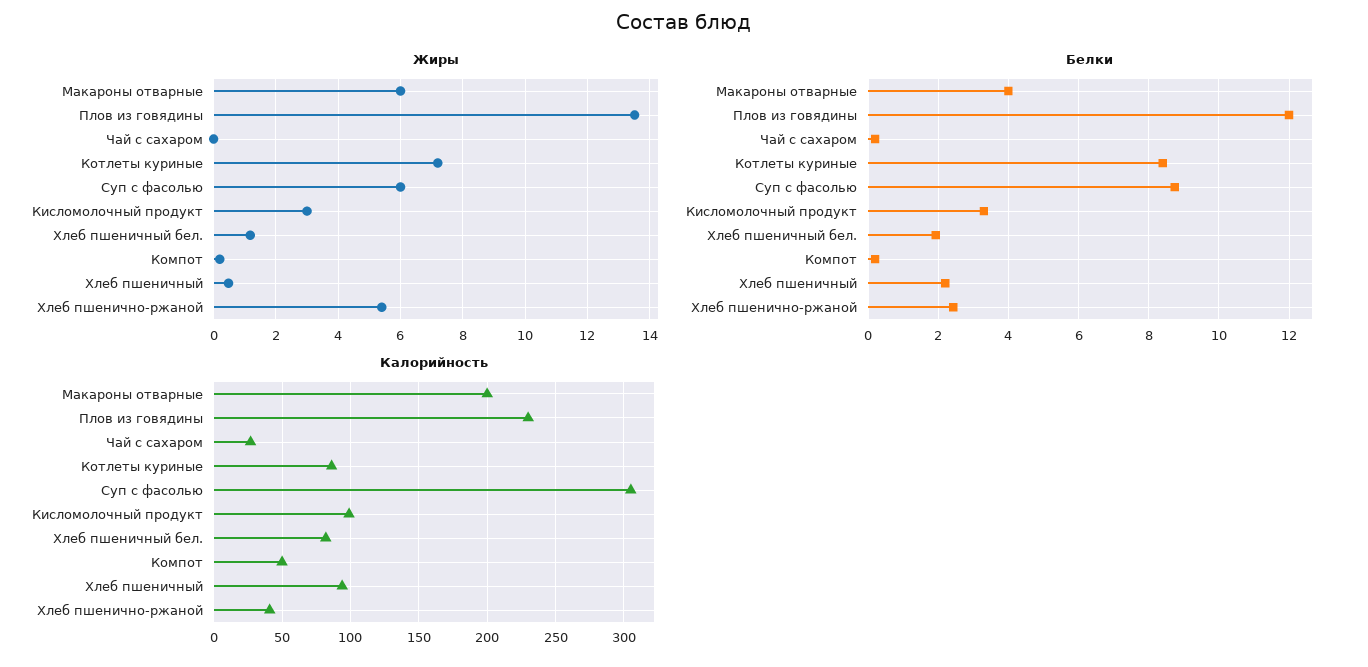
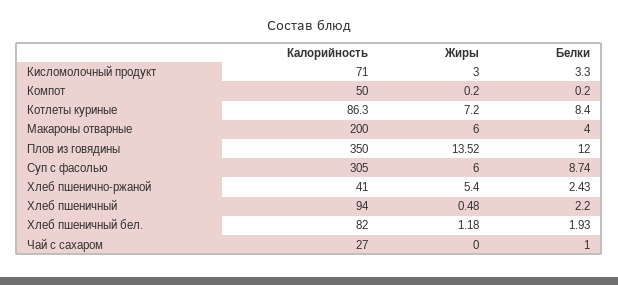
  {
    "Жиры": {
      "Макароны отварные": 6,
      "Плов из говядины": 13.52,
      "Чай с сахаром": 0,
      "Котлеты куриные": 7.2,
      "Суп с фасолью": 6,
      "Кисломолочный продукт": 3,
      "Хлеб пшеничный бел.": 1.18,
      "Компот": 0.2,
      "Хлеб пшеничный": 0.48,
      "Хлеб пшенично-ржаной": 5.4
    },
    "Белки": {
      "Макароны отварные": 4,
      "Плов из говядины": 12,
-     "Чай с сахаром": 0.2,
+     "Чай с сахаром": 1,
      "Котлеты куриные": 8.4,
      "Суп с фасолью": 8.74,
      "Кисломолочный продукт": 3.3,
      "Хлеб пшеничный бел.": 1.93,
      "Компот": 0.2,
      "Хлеб пшеничный": 2.2,
      "Хлеб пшенично-ржаной": 2.43
    },
    "Калорийность": {
      "Макароны отварные": 200,
-     "Плов из говядины": 230,
+     "Плов из говядины": 350,
      "Чай с сахаром": 27,
      "Котлеты куриные": 86.3,
      "Суп с фасолью": 305,
-     "Кисломолочный продукт": 100,
+     "Кисломолочный продукт": 71,
      "Хлеб пшеничный бел.": 82,
      "Компот": 50,
      "Хлеб пшеничный": 94,
      "Хлеб пшенично-ржаной": 41
    }
  }

